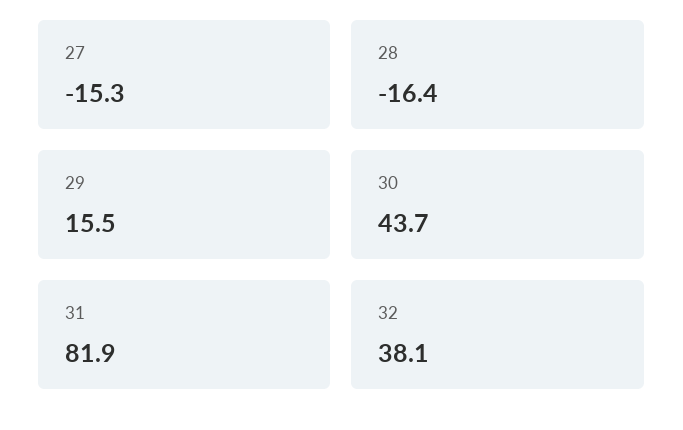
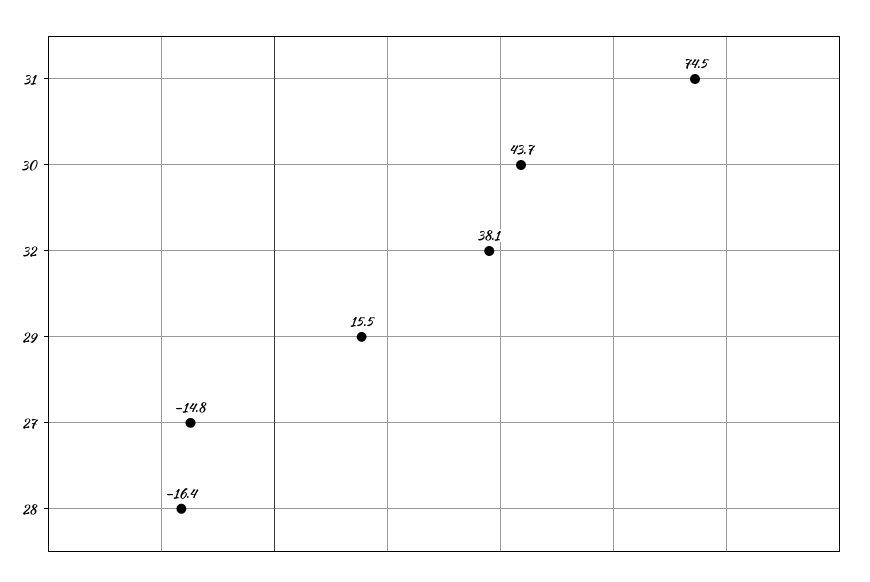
  {
-   "27": -15.3,
+   "27": -14.8,
    "28": -16.4,
    "29": 15.5,
    "30": 43.7,
-   "31": 81.9,
+   "31": 74.5,
    "32": 38.1
  }

